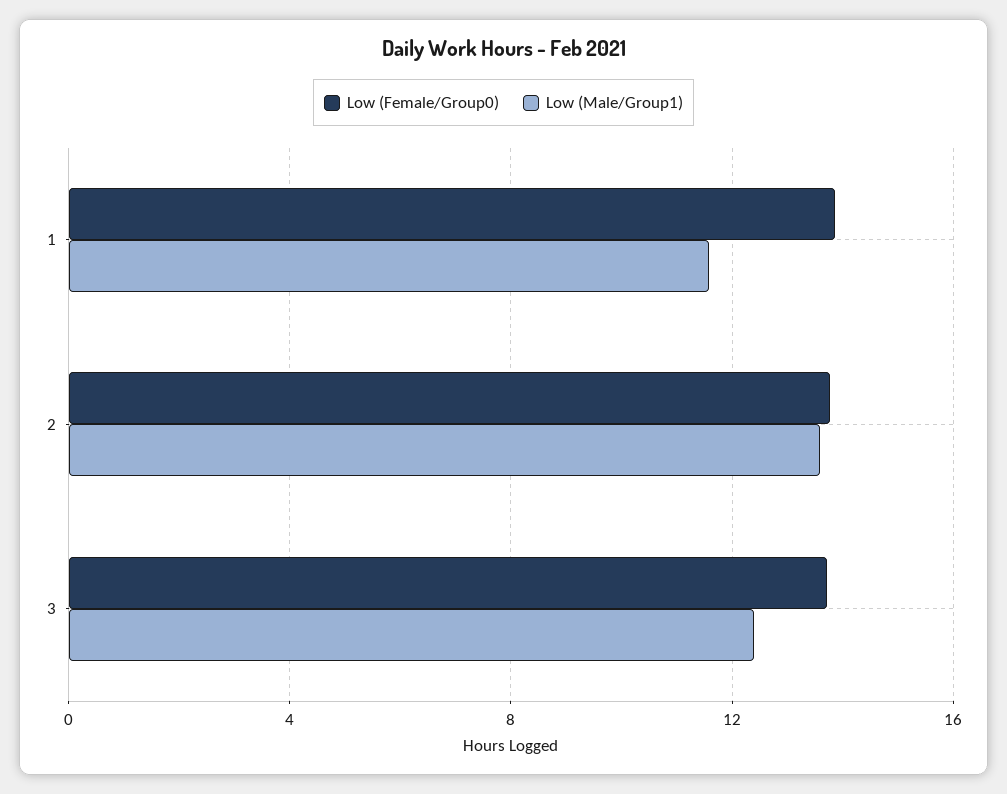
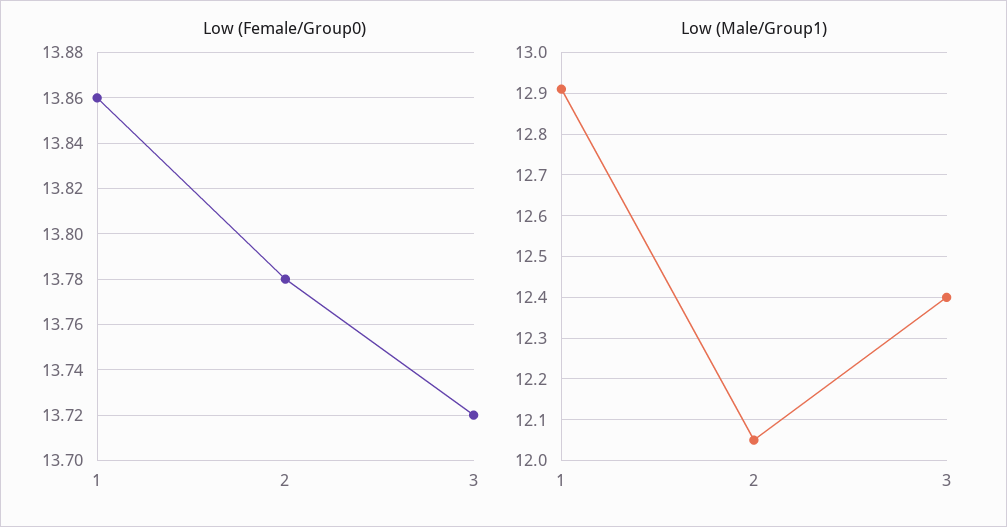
  {
    "Low (Female/Group0)": {
      "1": 13.86,
      "2": 13.78,
      "3": 13.72
    },
    "Low (Male/Group1)": {
-     "1": 11.5,
+     "1": 12.9,
-     "2": 13.5,
+     "2": 12.05,
      "3": 12.4
    }
  }

